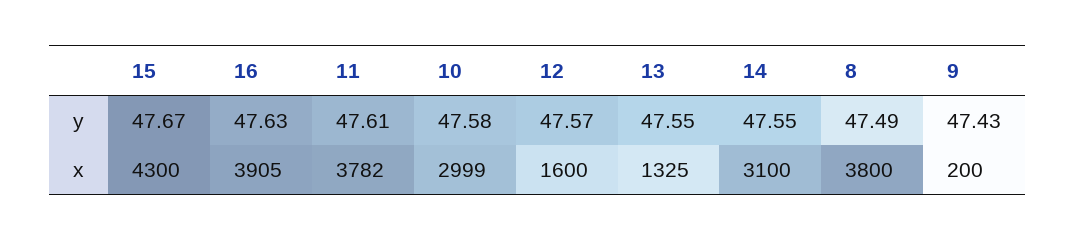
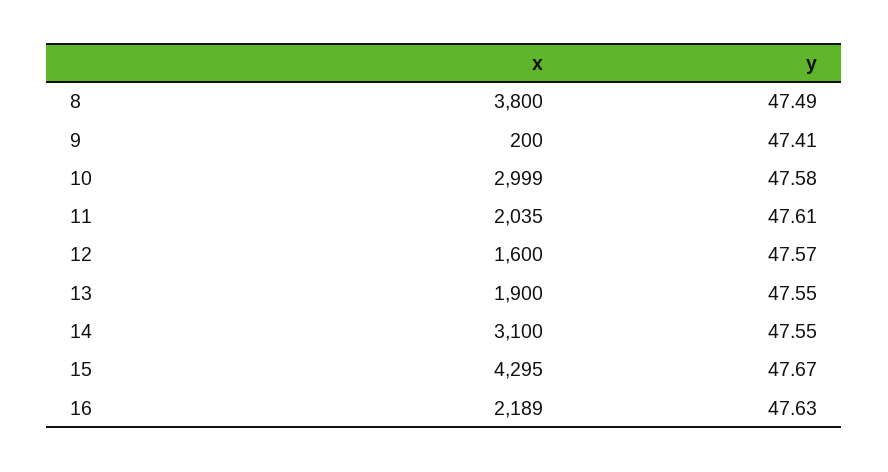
  {
    "15": {
      "y": 47.67,
-     "x": 4300
+     "x": 4295
    },
    "16": {
      "y": 47.63,
-     "x": 3905
+     "x": 2189
    },
    "11": {
      "y": 47.61,
-     "x": 3782
+     "x": 2035
    },
    "10": {
      "y": 47.58,
      "x": 2999
    },
    "12": {
      "y": 47.57,
      "x": 1600
    },
    "13": {
      "y": 47.55,
-     "x": 1325
+     "x": 1900
    },
    "14": {
      "y": 47.55,
      "x": 3100
    },
    "8": {
      "y": 47.49,
      "x": 3800
    },
    "9": {
-     "y": 47.43,
+     "y": 47.41,
      "x": 200
    }
  }

